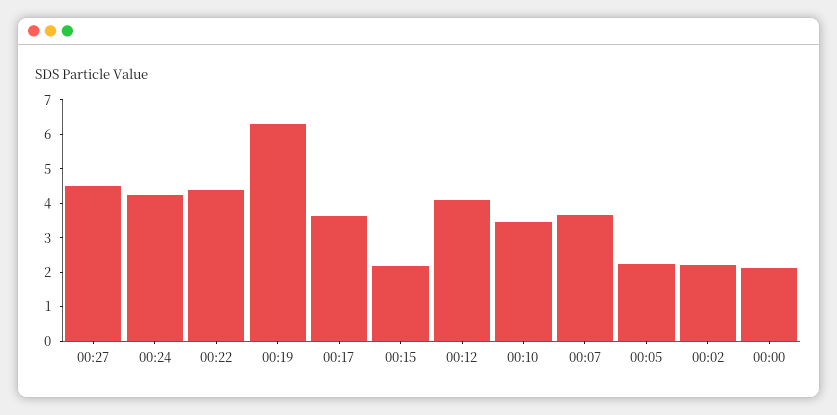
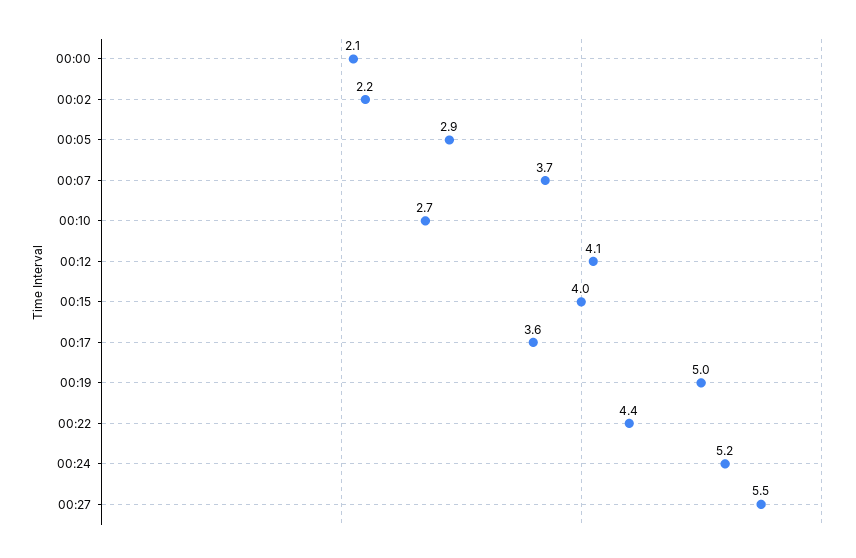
  {
-   "00:27": 4.5,
+   "00:27": 5.5,
-   "00:24": 4.25,
+   "00:24": 5.2,
    "00:22": 4.4,
-   "00:19": 6.25,
+   "00:19": 5,
    "00:17": 3.6,
-   "00:15": 2.25,
+   "00:15": 4,
    "00:12": 4.1,
-   "00:10": 3.5,
+   "00:10": 2.7,
    "00:07": 3.7,
-   "00:05": 2.25,
+   "00:05": 2.9,
    "00:02": 2.2,
    "00:00": 2.1
  }

